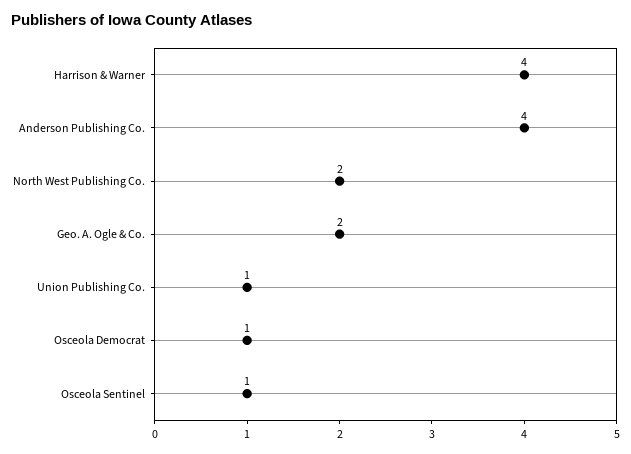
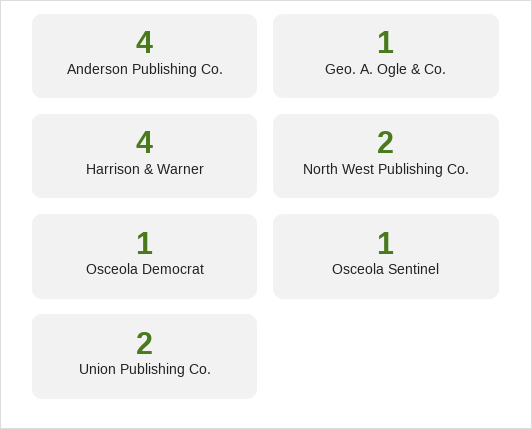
  {
    "Harrison & Warner": 4,
    "Anderson Publishing Co.": 4,
    "North West Publishing Co.": 2,
-   "Geo. A. Ogle & Co.": 2,
+   "Geo. A. Ogle & Co.": 1,
-   "Union Publishing Co.": 1,
+   "Union Publishing Co.": 2,
    "Osceola Democrat": 1,
    "Osceola Sentinel": 1
  }

